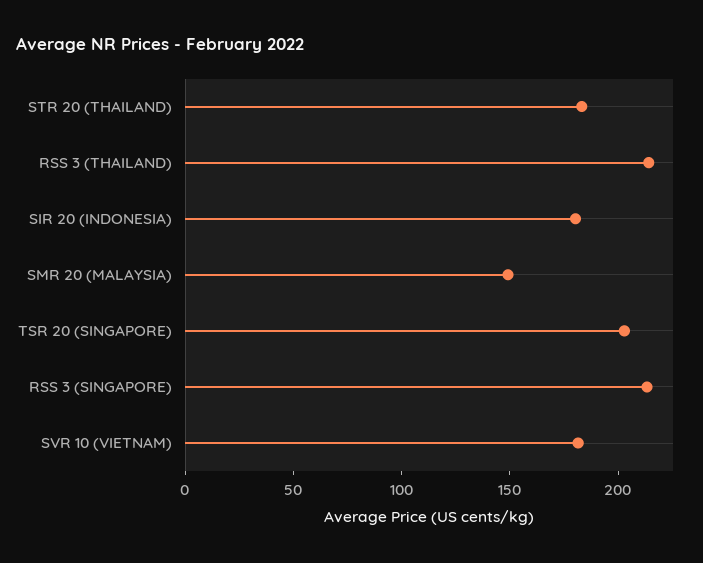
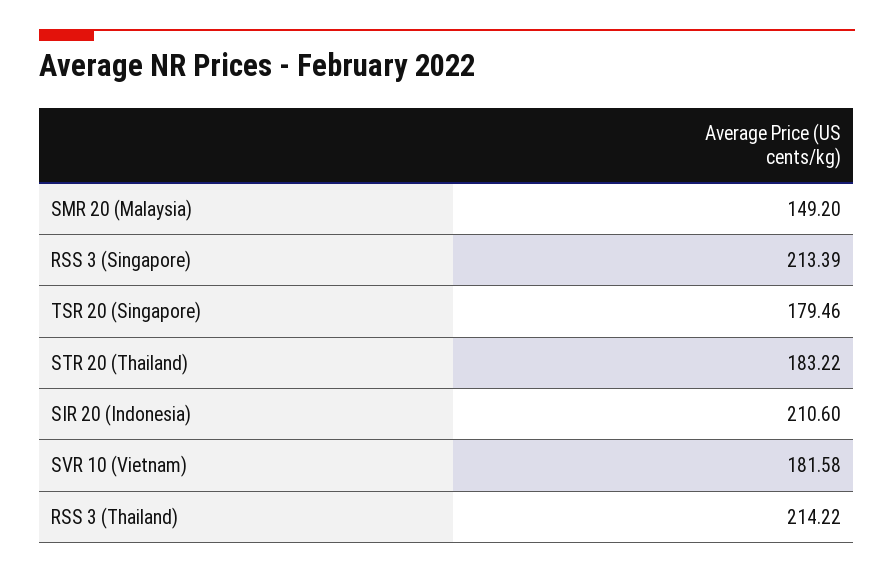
  {
    "STR 20 (THAILAND)": 183.22,
    "RSS 3 (THAILAND)": 214.22,
-   "SIR 20 (INDONESIA)": 180,
+   "SIR 20 (INDONESIA)": 210.6,
    "SMR 20 (MALAYSIA)": 149.2,
-   "TSR 20 (SINGAPORE)": 200,
+   "TSR 20 (SINGAPORE)": 179.46,
    "RSS 3 (SINGAPORE)": 213.39,
    "SVR 10 (VIETNAM)": 181.58
  }

